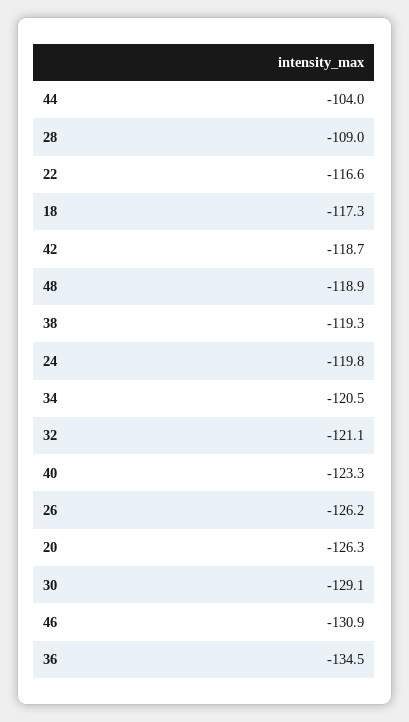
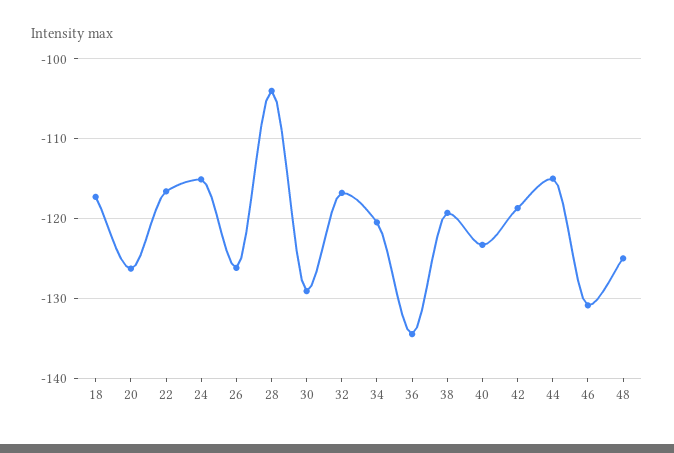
  {
-   "44": -104,
+   "44": -115,
-   "28": -109,
+   "28": -104,
    "22": -116.6,
    "18": -117.3,
    "42": -118.7,
-   "48": -118.9,
+   "48": -125,
    "38": -119.3,
-   "24": -119.8,
+   "24": -115,
    "34": -120.5,
-   "32": -121.1,
+   "32": -117,
    "40": -123.3,
    "26": -126.2,
    "20": -126.3,
    "30": -129.1,
    "46": -130.9,
    "36": -134.5
  }

